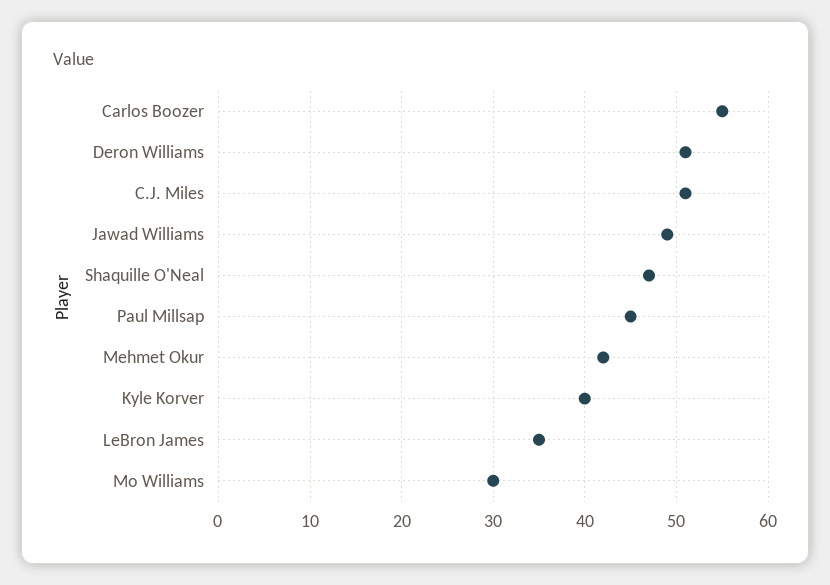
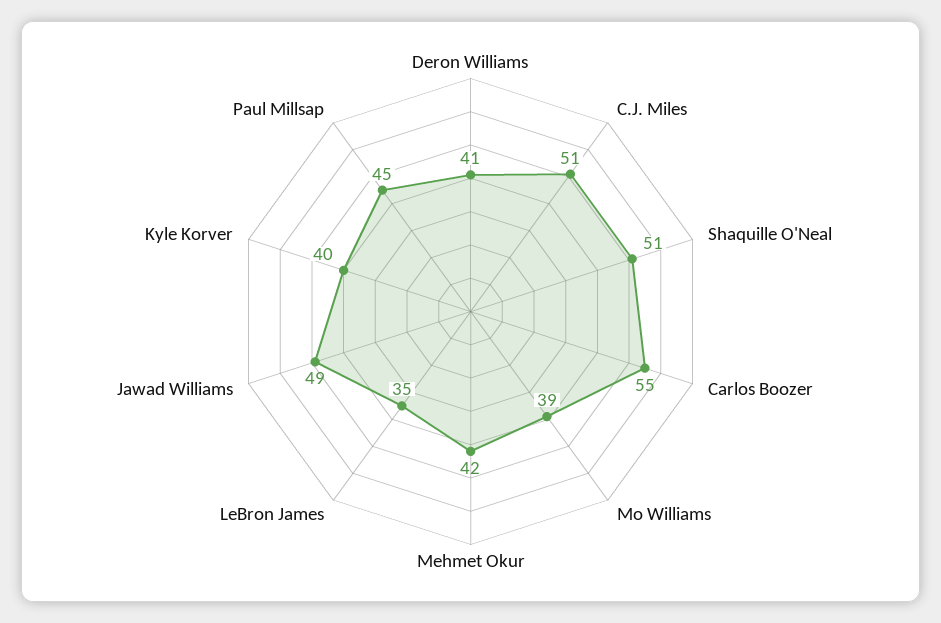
  {
    "Carlos Boozer": 55,
-   "Deron Williams": 51,
+   "Deron Williams": 41,
    "C.J. Miles": 51,
    "Jawad Williams": 49,
-   "Shaquille O'Neal": 47,
+   "Shaquille O'Neal": 51,
    "Paul Millsap": 45,
    "Mehmet Okur": 42,
    "Kyle Korver": 40,
    "LeBron James": 35,
-   "Mo Williams": 30
+   "Mo Williams": 39
  }

